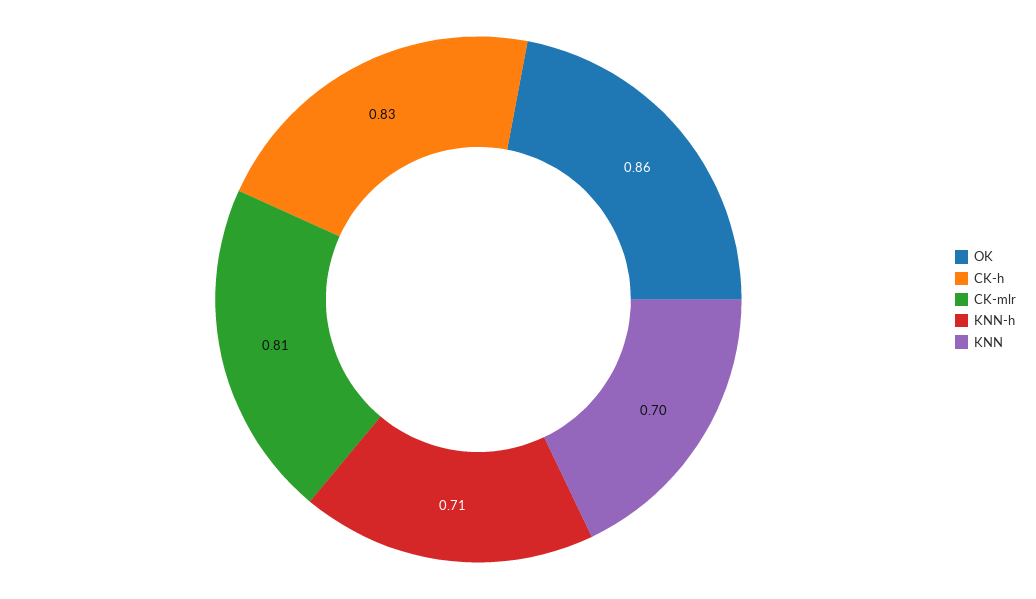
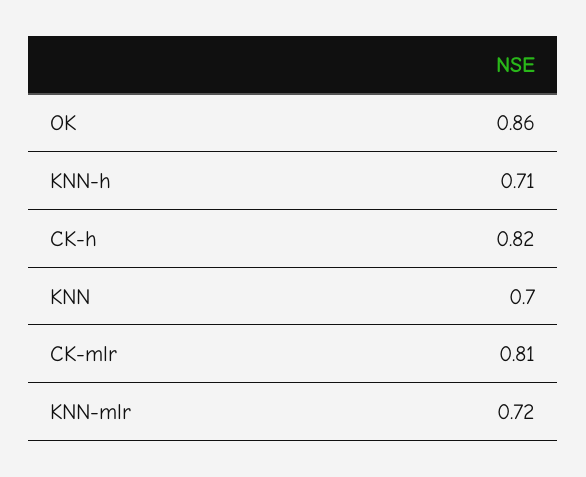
  {
    "OK": 0.86,
-   "CK-h": 0.83,
+   "CK-h": 0.82,
    "CK-mlr": 0.81,
    "KNN-h": 0.71,
-   "KNN": 0.7
+   "KNN": 0.7,
+   "KNN-mlr": 0.72
  }

